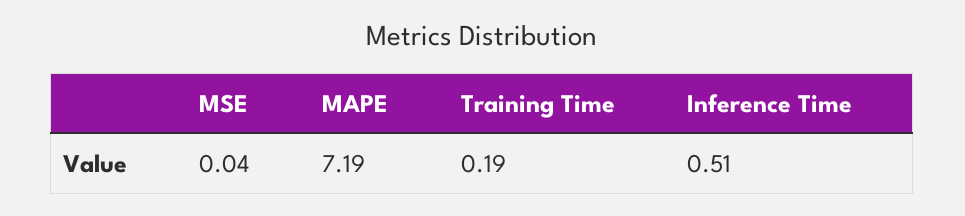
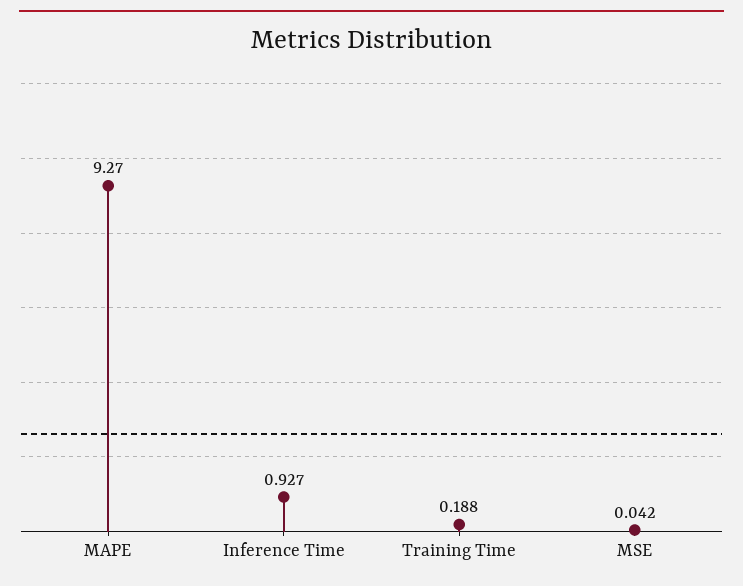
  {
    "MSE": 0.042,
-   "MAPE": 7.19,
+   "MAPE": 9.27,
    "Training Time": 0.188,
-   "Inference Time": 0.51
+   "Inference Time": 0.927
  }

